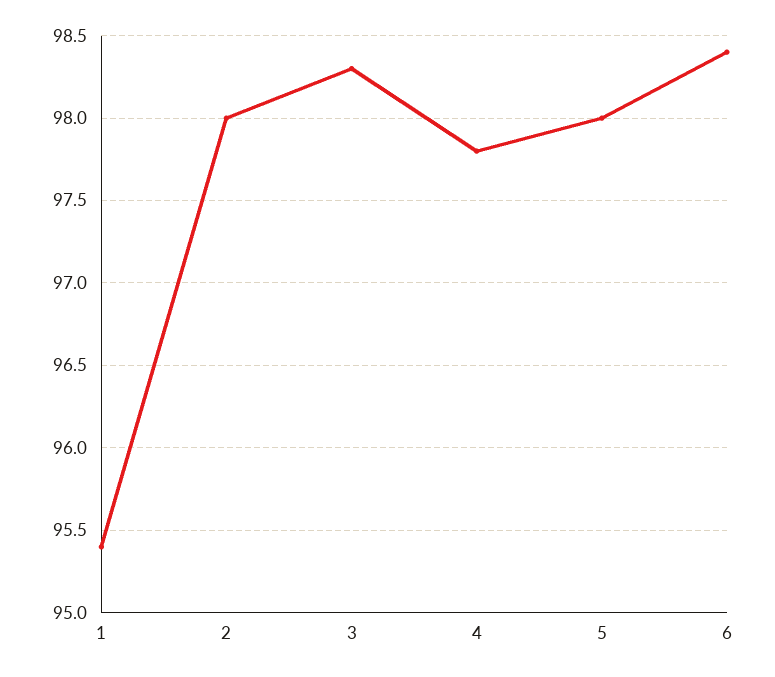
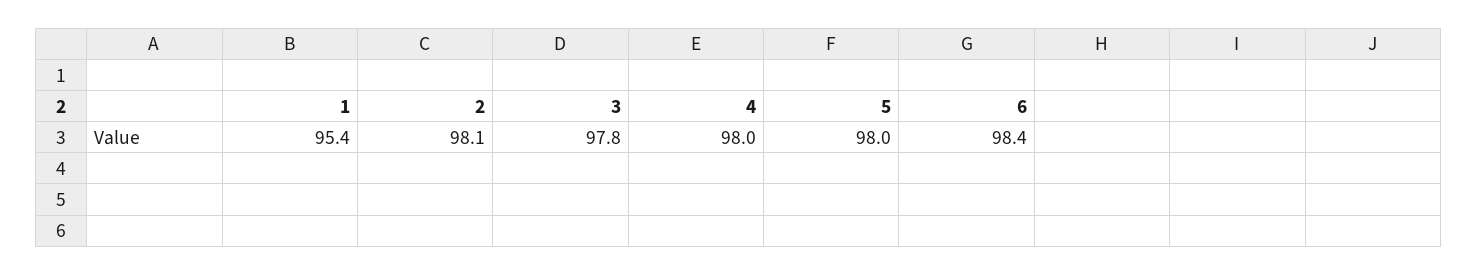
  {
    "1": 95.4,
-   "2": 98,
+   "2": 98.1,
-   "3": 98.3,
+   "3": 97.8,
-   "4": 97.8,
+   "4": 98,
    "5": 98,
    "6": 98.4
  }

